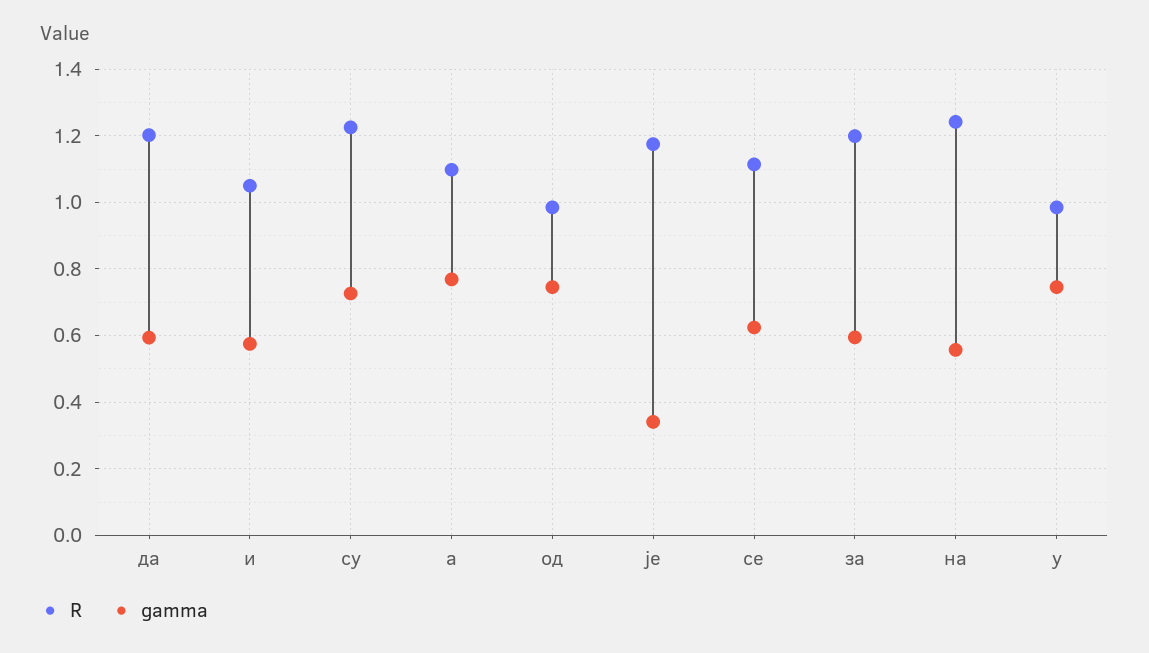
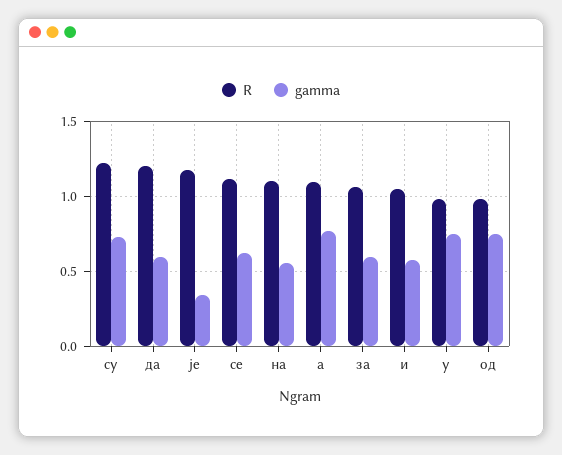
  {
    "R": {
      "да": 1.2,
      "и": 1.06,
      "су": 1.22,
      "а": 1.1,
      "од": 0.98,
      "је": 1.18,
      "се": 1.12,
-     "за": 1.2,
+     "за": 1.05,
-     "на": 1.24,
+     "на": 1.1,
      "у": 0.98
    },
    "gamma": {
      "да": 0.6,
      "и": 0.58,
      "су": 0.72,
      "а": 0.76,
      "од": 0.74,
      "је": 0.34,
      "се": 0.62,
      "за": 0.6,
      "на": 0.56,
      "у": 0.74
    }
  }

